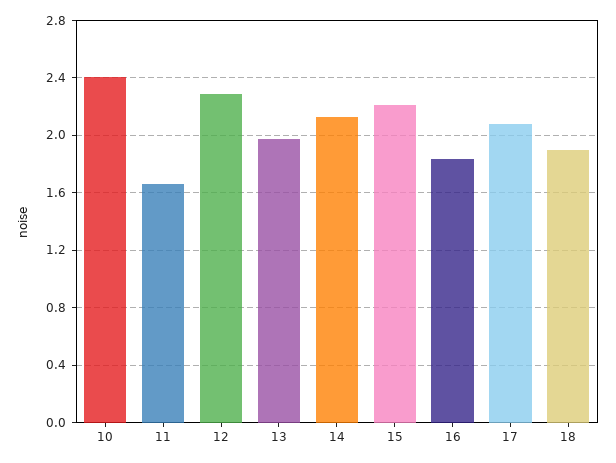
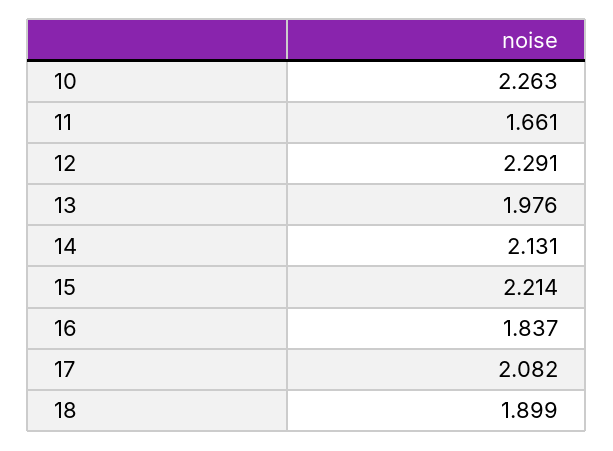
  {
-   "10": 2.4,
+   "10": 2.263,
    "11": 1.661,
    "12": 2.291,
    "13": 1.976,
    "14": 2.131,
    "15": 2.214,
    "16": 1.837,
    "17": 2.082,
    "18": 1.899
  }

